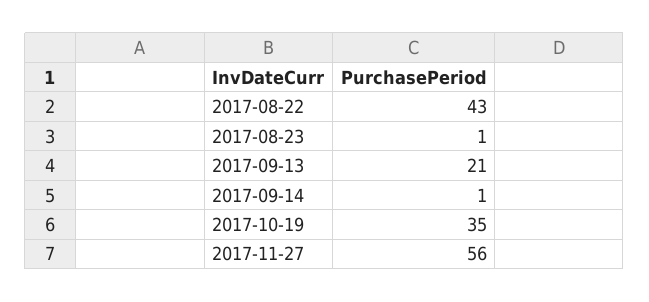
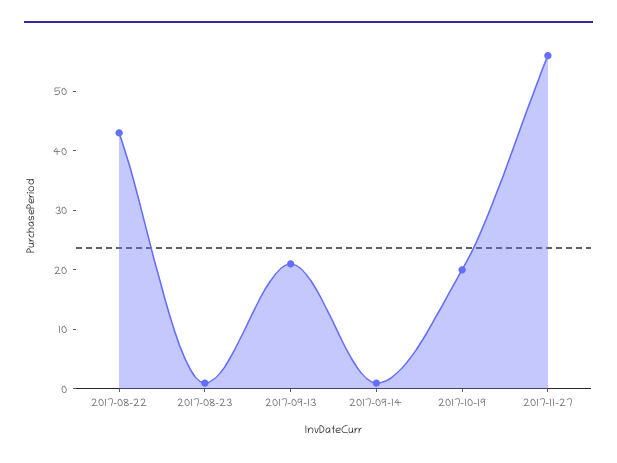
  {
    "2017-08-22": 43,
    "2017-08-23": 1,
    "2017-09-13": 21,
    "2017-09-14": 1,
-   "2017-10-19": 35,
+   "2017-10-19": 20,
    "2017-11-27": 56
  }

